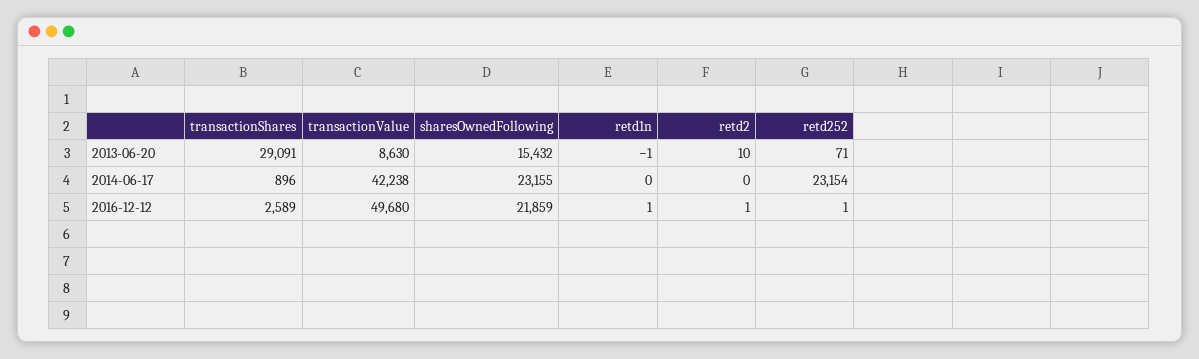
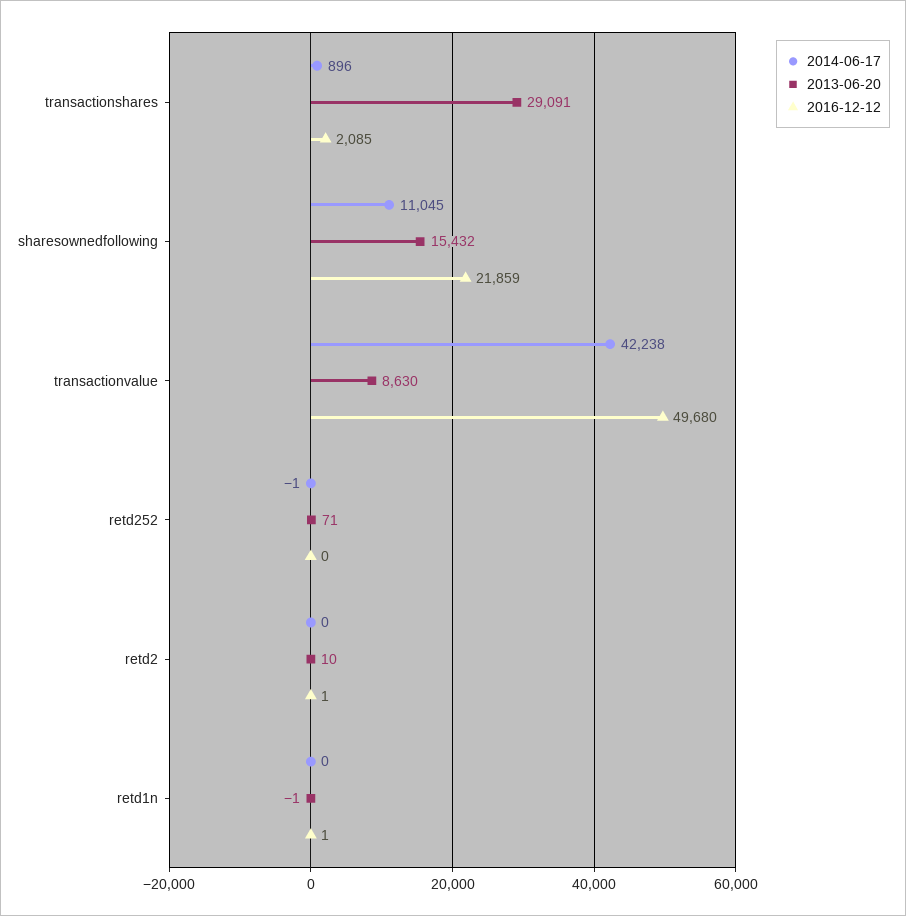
  {
    "2013-06-20": {
      "transactionShares": 29091,
      "transactionValue": 8630,
      "sharesOwnedFollowing": 15432,
      "retd1n": -1,
      "retd2": 10,
      "retd252": 71
    },
    "2014-06-17": {
      "transactionShares": 896,
      "transactionValue": 42238,
-     "sharesOwnedFollowing": 23155,
+     "sharesOwnedFollowing": 11045,
      "retd1n": 0,
      "retd2": 0,
-     "retd252": 23154
+     "retd252": -1
    },
    "2016-12-12": {
-     "transactionShares": 2589,
+     "transactionShares": 2085,
      "transactionValue": 49680,
      "sharesOwnedFollowing": 21859,
      "retd1n": 1,
      "retd2": 1,
-     "retd252": 1
+     "retd252": 0
    }
  }

